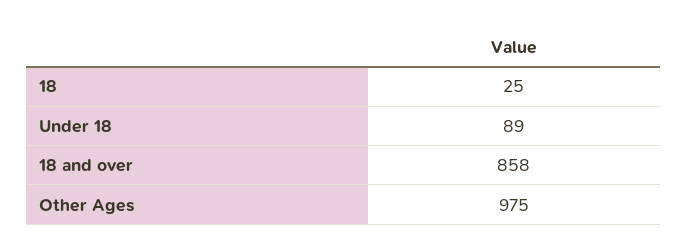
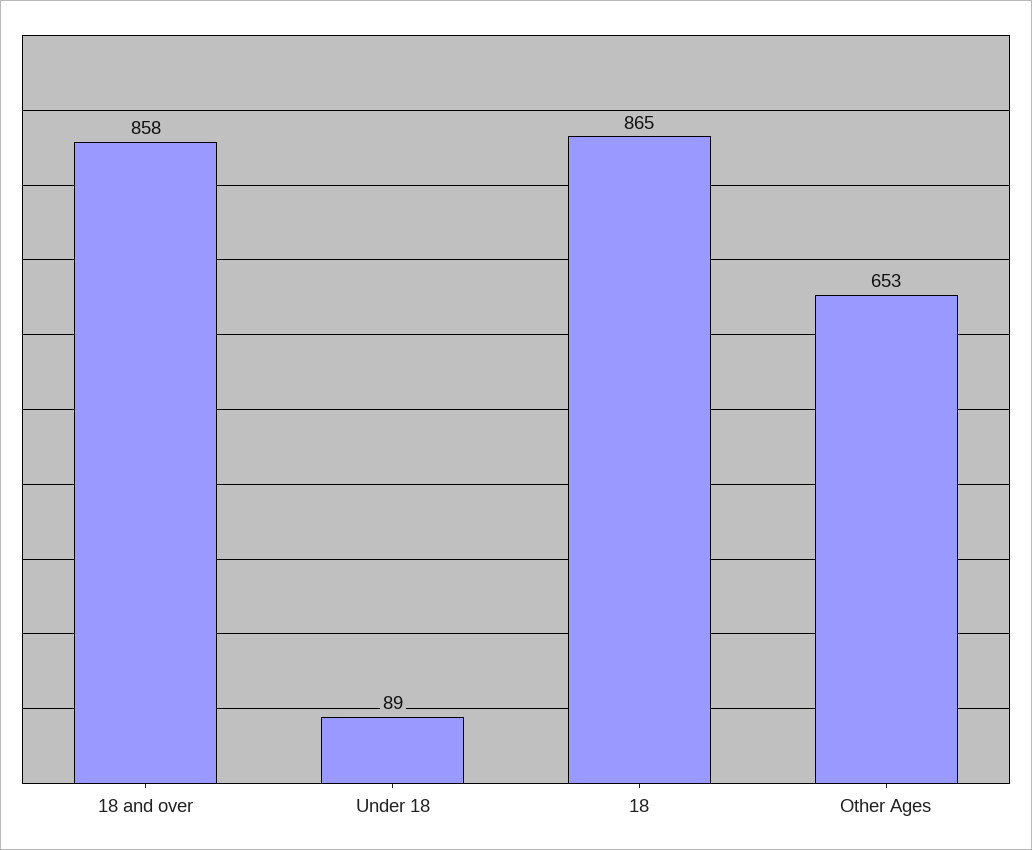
  {
-   "18": 25,
+   "18": 865,
    "Under 18": 89,
    "18 and over": 858,
-   "Other Ages": 975
+   "Other Ages": 653
  }

